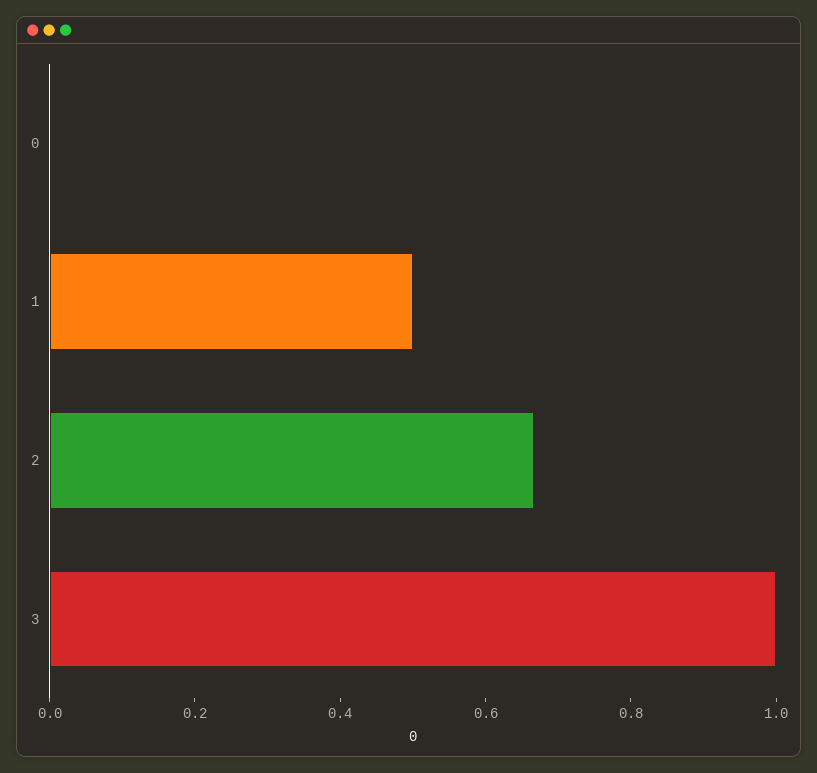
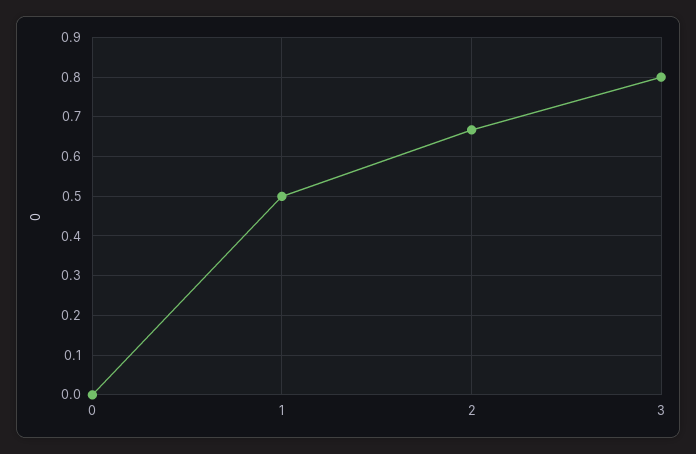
  {
    "0": 0,
    "1": 0.5,
    "2": 0.66,
-   "3": 1
+   "3": 0.8
  }

